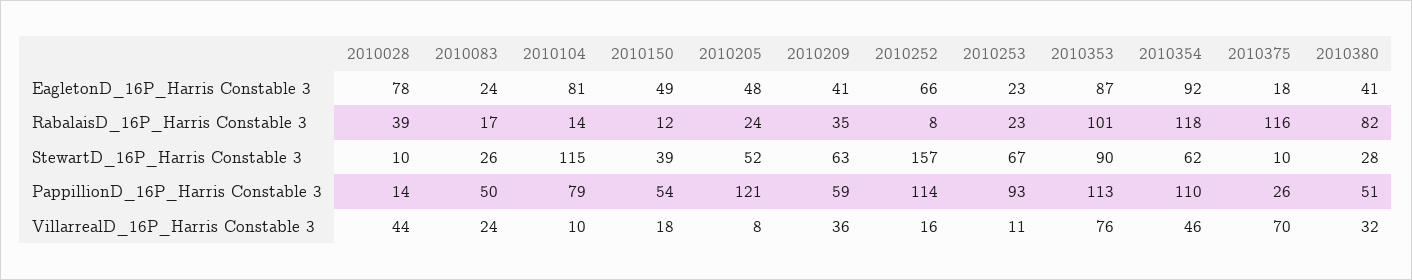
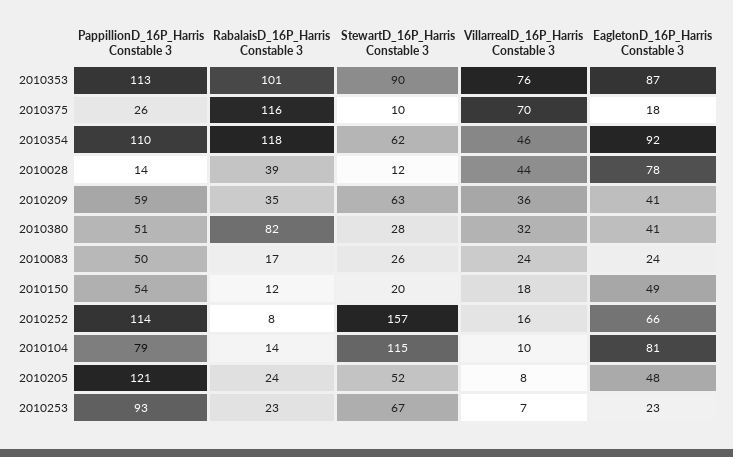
  {
    "2010028": {
      "EagletonD_16P_Harris Constable 3": 78,
      "RabalaisD_16P_Harris Constable 3": 39,
-     "StewartD_16P_Harris Constable 3": 10,
+     "StewartD_16P_Harris Constable 3": 12,
      "PappillionD_16P_Harris Constable 3": 14,
      "VillarrealD_16P_Harris Constable 3": 44
    },
    "2010083": {
      "EagletonD_16P_Harris Constable 3": 24,
      "RabalaisD_16P_Harris Constable 3": 17,
      "StewartD_16P_Harris Constable 3": 26,
      "PappillionD_16P_Harris Constable 3": 50,
      "VillarrealD_16P_Harris Constable 3": 24
    },
    "2010104": {
      "EagletonD_16P_Harris Constable 3": 81,
      "RabalaisD_16P_Harris Constable 3": 14,
      "StewartD_16P_Harris Constable 3": 115,
      "PappillionD_16P_Harris Constable 3": 79,
      "VillarrealD_16P_Harris Constable 3": 10
    },
    "2010150": {
      "EagletonD_16P_Harris Constable 3": 49,
      "RabalaisD_16P_Harris Constable 3": 12,
-     "StewartD_16P_Harris Constable 3": 39,
+     "StewartD_16P_Harris Constable 3": 20,
      "PappillionD_16P_Harris Constable 3": 54,
      "VillarrealD_16P_Harris Constable 3": 18
    },
    "2010205": {
      "EagletonD_16P_Harris Constable 3": 48,
      "RabalaisD_16P_Harris Constable 3": 24,
      "StewartD_16P_Harris Constable 3": 52,
      "PappillionD_16P_Harris Constable 3": 121,
      "VillarrealD_16P_Harris Constable 3": 8
    },
    "2010209": {
      "EagletonD_16P_Harris Constable 3": 41,
      "RabalaisD_16P_Harris Constable 3": 35,
      "StewartD_16P_Harris Constable 3": 63,
      "PappillionD_16P_Harris Constable 3": 59,
      "VillarrealD_16P_Harris Constable 3": 36
    },
    "2010252": {
      "EagletonD_16P_Harris Constable 3": 66,
      "RabalaisD_16P_Harris Constable 3": 8,
      "StewartD_16P_Harris Constable 3": 157,
      "PappillionD_16P_Harris Constable 3": 114,
      "VillarrealD_16P_Harris Constable 3": 16
    },
    "2010253": {
      "EagletonD_16P_Harris Constable 3": 23,
      "RabalaisD_16P_Harris Constable 3": 23,
      "StewartD_16P_Harris Constable 3": 67,
      "PappillionD_16P_Harris Constable 3": 93,
-     "VillarrealD_16P_Harris Constable 3": 11
+     "VillarrealD_16P_Harris Constable 3": 7
    },
    "2010353": {
      "EagletonD_16P_Harris Constable 3": 87,
      "RabalaisD_16P_Harris Constable 3": 101,
      "StewartD_16P_Harris Constable 3": 90,
      "PappillionD_16P_Harris Constable 3": 113,
      "VillarrealD_16P_Harris Constable 3": 76
    },
    "2010354": {
      "EagletonD_16P_Harris Constable 3": 92,
      "RabalaisD_16P_Harris Constable 3": 118,
      "StewartD_16P_Harris Constable 3": 62,
      "PappillionD_16P_Harris Constable 3": 110,
      "VillarrealD_16P_Harris Constable 3": 46
    },
    "2010375": {
      "EagletonD_16P_Harris Constable 3": 18,
      "RabalaisD_16P_Harris Constable 3": 116,
      "StewartD_16P_Harris Constable 3": 10,
      "PappillionD_16P_Harris Constable 3": 26,
      "VillarrealD_16P_Harris Constable 3": 70
    },
    "2010380": {
      "EagletonD_16P_Harris Constable 3": 41,
      "RabalaisD_16P_Harris Constable 3": 82,
      "StewartD_16P_Harris Constable 3": 28,
      "PappillionD_16P_Harris Constable 3": 51,
      "VillarrealD_16P_Harris Constable 3": 32
    }
  }

